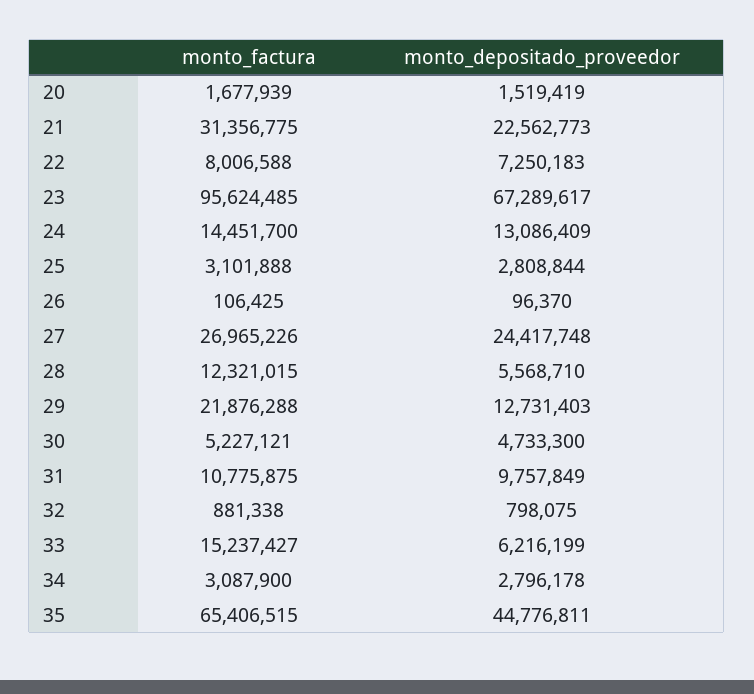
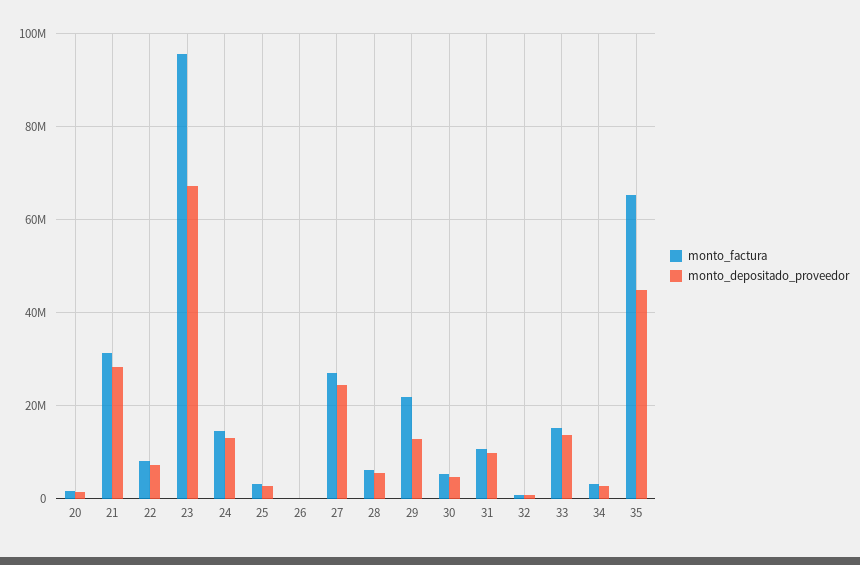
  {
    "monto_factura": {
      "20": 1677939,
      "21": 31356775,
      "22": 8006588,
      "23": 95624485,
      "24": 14451700,
      "25": 3101888,
      "26": 106425,
      "27": 26965226,
-     "28": 12321015,
+     "28": 6000000,
      "29": 21876288,
      "30": 5227121,
      "31": 10775875,
      "32": 881338,
      "33": 15237427,
      "34": 3087900,
      "35": 65406515
    },
    "monto_depositado_proveedor": {
      "20": 1519419,
-     "21": 22562773,
+     "21": 28000000,
      "22": 7250183,
      "23": 67289617,
      "24": 13086409,
      "25": 2808844,
      "26": 96370,
      "27": 24417748,
      "28": 5568710,
      "29": 12731403,
      "30": 4733300,
      "31": 9757849,
      "32": 798075,
-     "33": 6216199,
+     "33": 14000000,
      "34": 2796178,
      "35": 44776811
    }
  }

